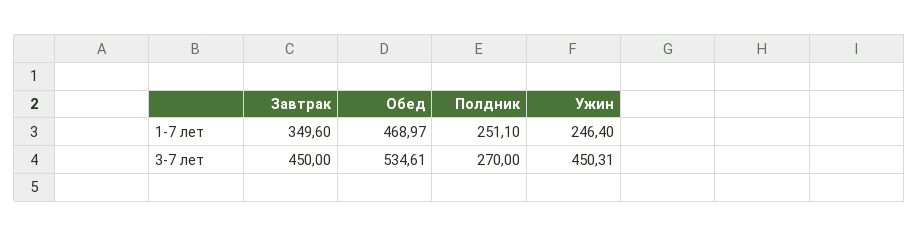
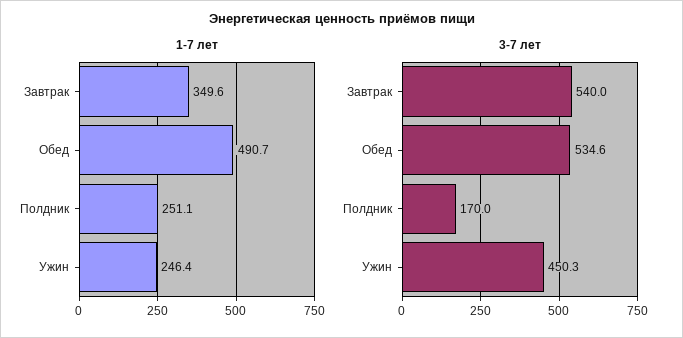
  {
    "1-7 лет": {
      "Завтрак": 349.6,
-     "Обед": 468.97,
+     "Обед": 490.7,
      "Полдник": 251.1,
      "Ужин": 246.4
    },
    "3-7 лет": {
-     "Завтрак": 450,
+     "Завтрак": 540,
      "Обед": 534.61,
-     "Полдник": 270,
+     "Полдник": 170,
      "Ужин": 450.31
    }
  }

